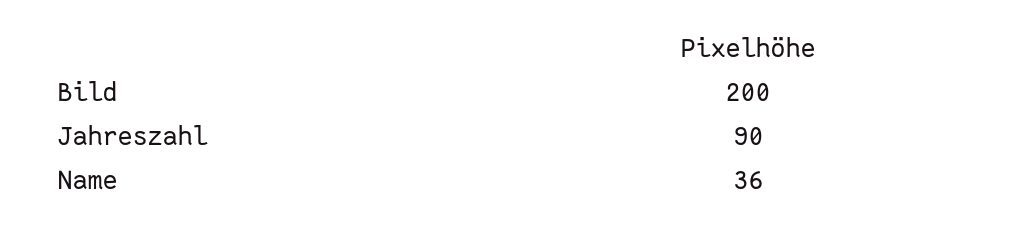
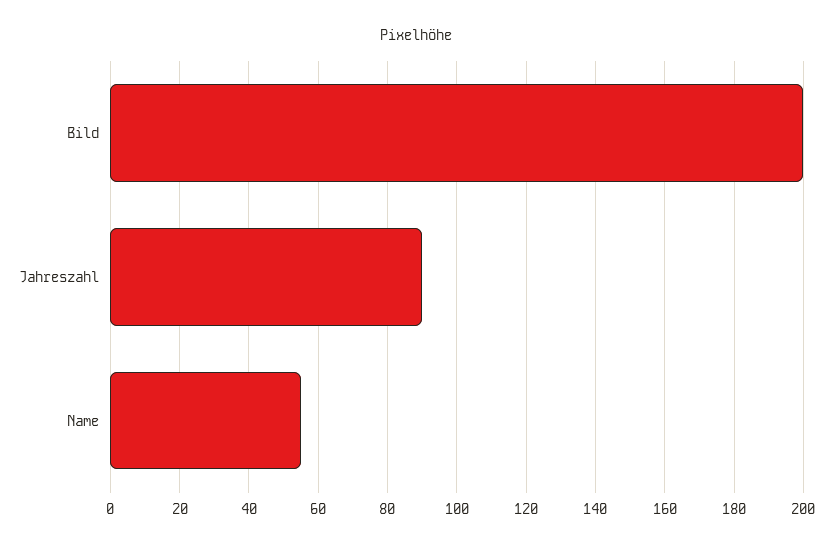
  {
    "Bild": 200,
    "Jahreszahl": 90,
-   "Name": 36
+   "Name": 55
  }

